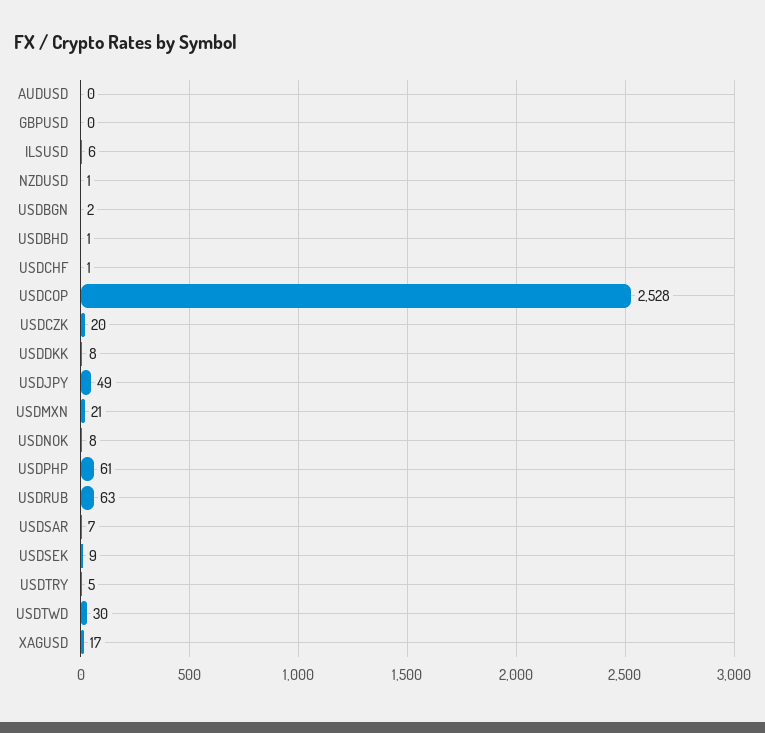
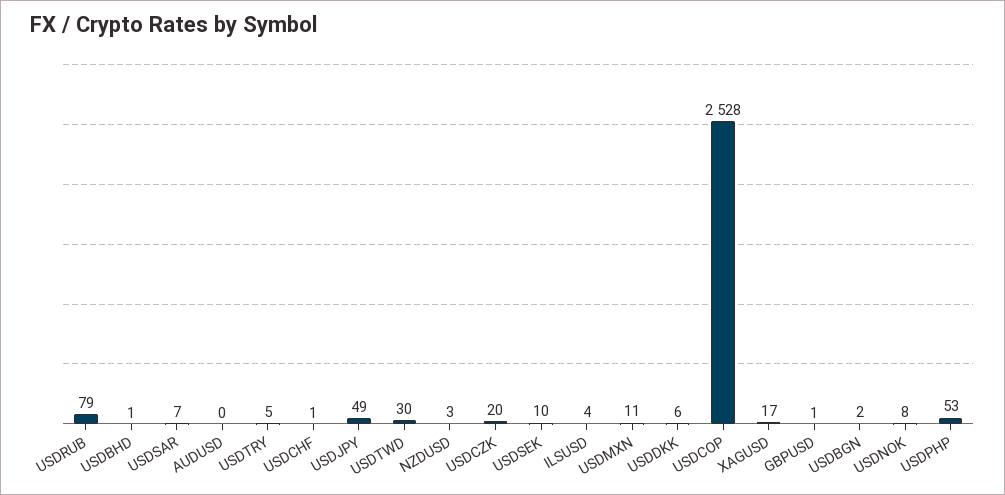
  {
    "AUDUSD": 0,
-   "GBPUSD": 0,
+   "GBPUSD": 1,
-   "ILSUSD": 6,
+   "ILSUSD": 4,
-   "NZDUSD": 1,
+   "NZDUSD": 3,
    "USDBGN": 2,
    "USDBHD": 1,
    "USDCHF": 1,
    "USDCOP": 2528,
    "USDCZK": 20,
-   "USDDKK": 8,
+   "USDDKK": 6,
    "USDJPY": 49,
-   "USDMXN": 21,
+   "USDMXN": 11,
    "USDNOK": 8,
-   "USDPHP": 61,
+   "USDPHP": 53,
-   "USDRUB": 63,
+   "USDRUB": 79,
    "USDSAR": 7,
-   "USDSEK": 9,
+   "USDSEK": 10,
    "USDTRY": 5,
    "USDTWD": 30,
    "XAGUSD": 17
  }

